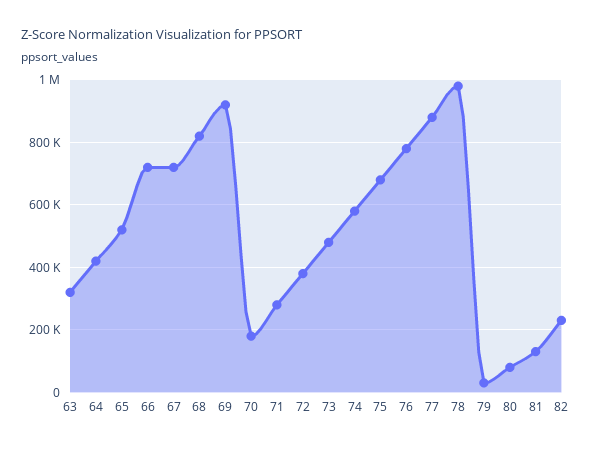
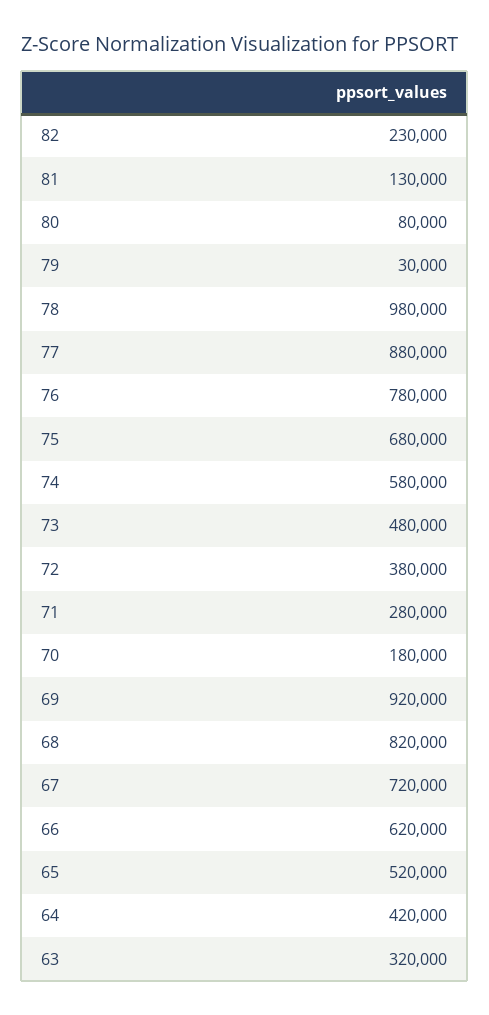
  {
    "63": 320000,
    "64": 420000,
    "65": 520000,
-   "66": 720000,
+   "66": 620000,
    "67": 720000,
    "68": 820000,
    "69": 920000,
    "70": 180000,
    "71": 280000,
    "72": 380000,
    "73": 480000,
    "74": 580000,
    "75": 680000,
    "76": 780000,
    "77": 880000,
    "78": 980000,
    "79": 30000,
    "80": 80000,
    "81": 130000,
    "82": 230000
  }

